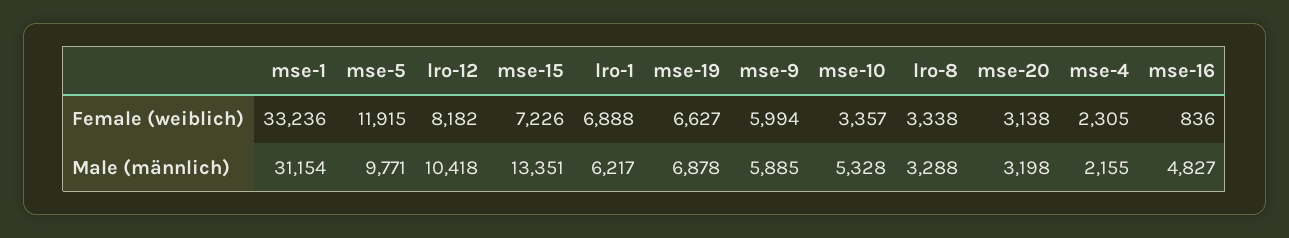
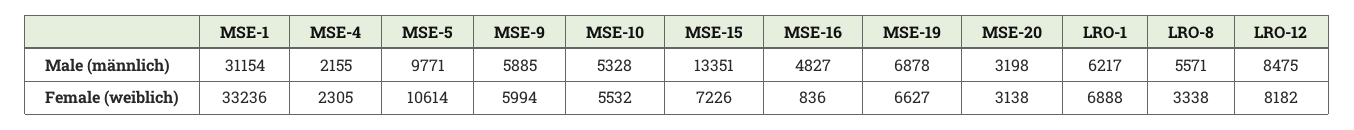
  {
    "mse-1": {
      "Female (weiblich)": 33236,
      "Male (männlich)": 31154
    },
    "mse-5": {
-     "Female (weiblich)": 11915,
+     "Female (weiblich)": 10614,
      "Male (männlich)": 9771
    },
    "lro-12": {
      "Female (weiblich)": 8182,
-     "Male (männlich)": 10418
+     "Male (männlich)": 8475
    },
    "mse-15": {
      "Female (weiblich)": 7226,
      "Male (männlich)": 13351
    },
    "lro-1": {
      "Female (weiblich)": 6888,
      "Male (männlich)": 6217
    },
    "mse-19": {
      "Female (weiblich)": 6627,
      "Male (männlich)": 6878
    },
    "mse-9": {
      "Female (weiblich)": 5994,
      "Male (männlich)": 5885
    },
    "mse-10": {
-     "Female (weiblich)": 3357,
+     "Female (weiblich)": 5532,
      "Male (männlich)": 5328
    },
    "lro-8": {
      "Female (weiblich)": 3338,
-     "Male (männlich)": 3288
+     "Male (männlich)": 5571
    },
    "mse-20": {
      "Female (weiblich)": 3138,
      "Male (männlich)": 3198
    },
    "mse-4": {
      "Female (weiblich)": 2305,
      "Male (männlich)": 2155
    },
    "mse-16": {
      "Female (weiblich)": 836,
      "Male (männlich)": 4827
    }
  }

